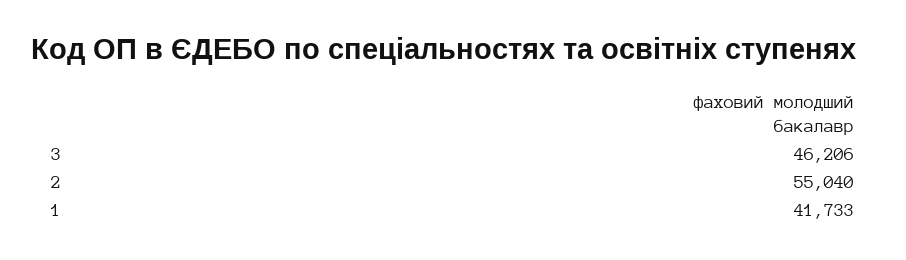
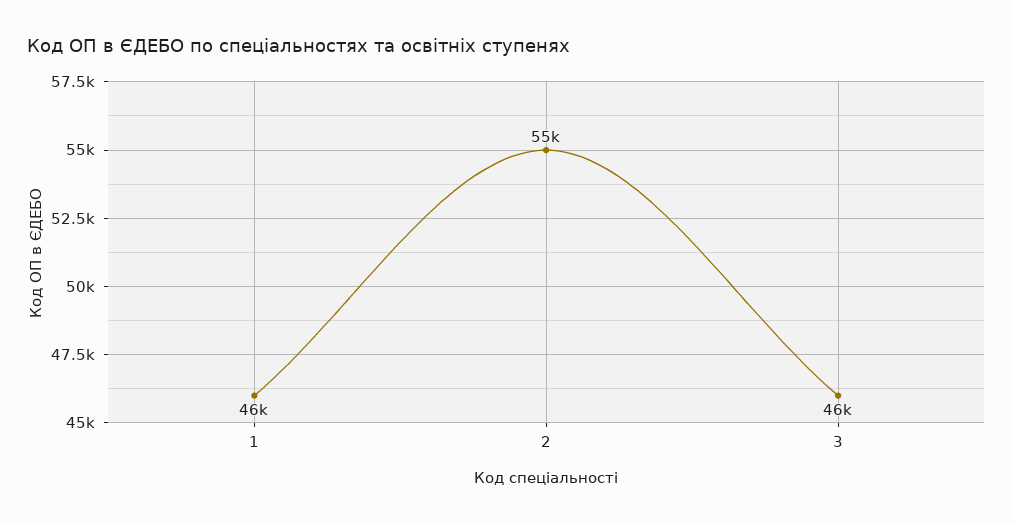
  {
    "3": 46206,
    "2": 55040,
-   "1": 41733
+   "1": 46000
  }

